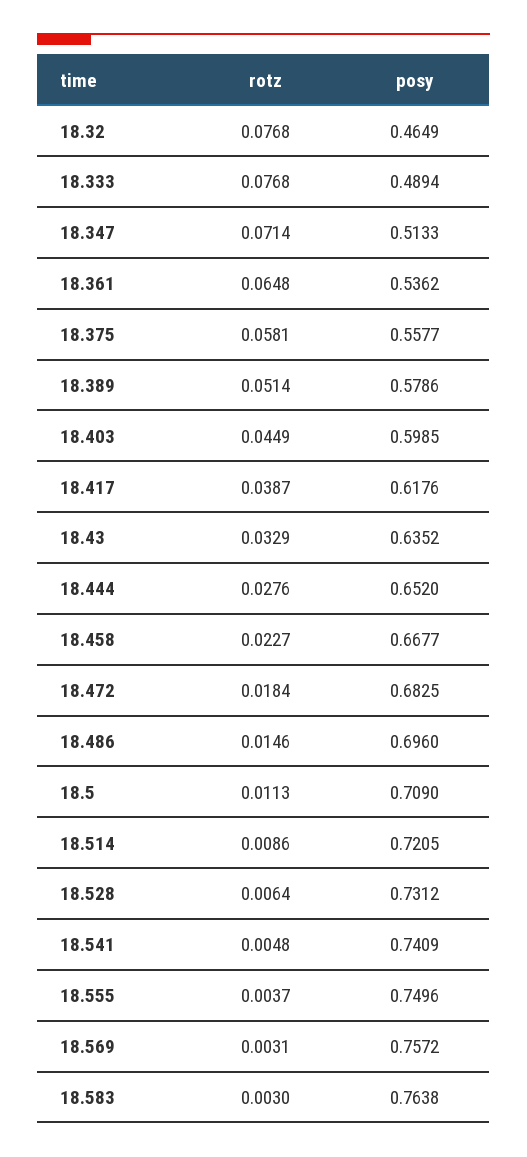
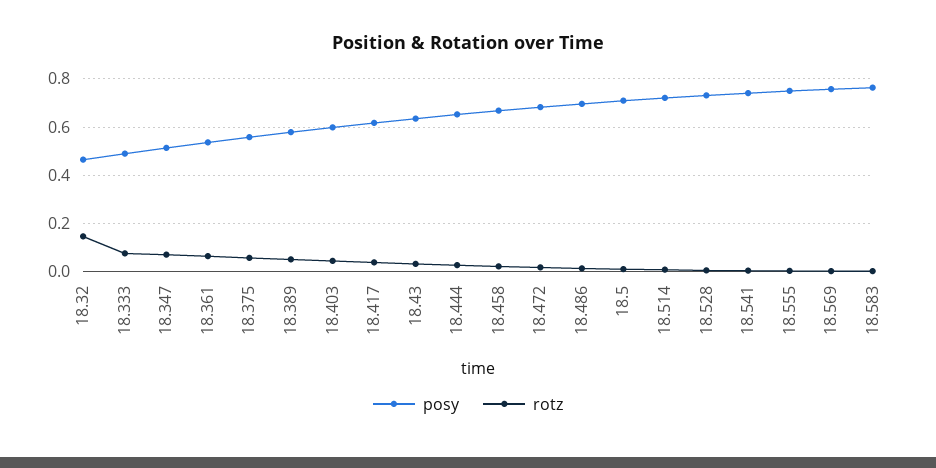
  {
    "rotz": {
-     "18.32": 0.0768,
+     "18.32": 0.15,
      "18.333": 0.0768,
      "18.347": 0.0714,
      "18.361": 0.0648,
      "18.375": 0.0581,
      "18.389": 0.0514,
      "18.403": 0.0449,
      "18.417": 0.0387,
      "18.43": 0.0329,
      "18.444": 0.0276,
      "18.458": 0.0227,
      "18.472": 0.0184,
      "18.486": 0.0146,
      "18.5": 0.0113,
      "18.514": 0.0086,
      "18.528": 0.0064,
      "18.541": 0.0048,
      "18.555": 0.0037,
      "18.569": 0.0031,
      "18.583": 0.003
    },
    "posy": {
      "18.32": 0.4649,
      "18.333": 0.4894,
      "18.347": 0.5133,
      "18.361": 0.5362,
      "18.375": 0.5577,
      "18.389": 0.5786,
      "18.403": 0.5985,
      "18.417": 0.6176,
      "18.43": 0.6352,
      "18.444": 0.652,
      "18.458": 0.6677,
      "18.472": 0.6825,
      "18.486": 0.696,
      "18.5": 0.709,
      "18.514": 0.7205,
      "18.528": 0.7312,
      "18.541": 0.7409,
      "18.555": 0.7496,
      "18.569": 0.7572,
      "18.583": 0.7638
    }
  }

